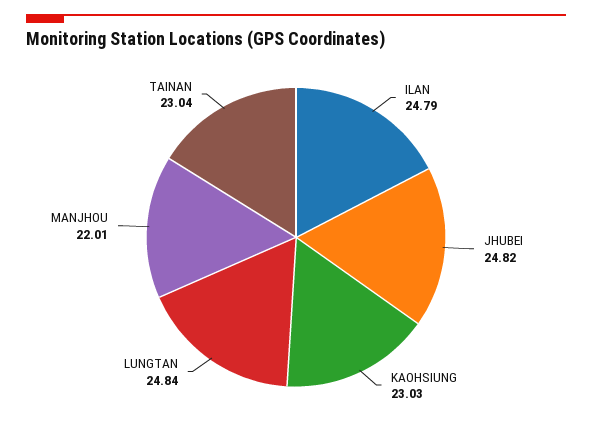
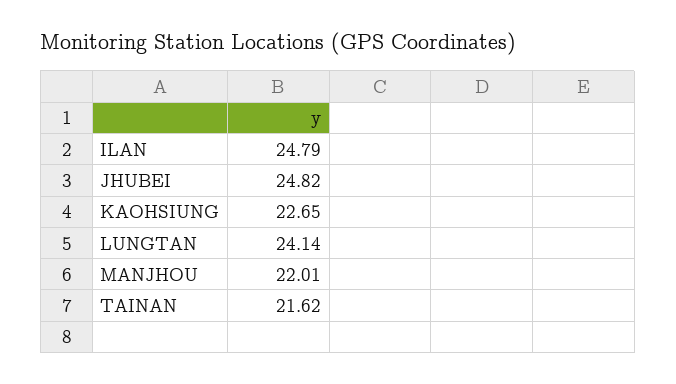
  {
    "ILAN": 24.79,
    "JHUBEI": 24.82,
-   "KAOHSIUNG": 23.03,
+   "KAOHSIUNG": 22.65,
-   "LUNGTAN": 24.84,
+   "LUNGTAN": 24.14,
    "MANJHOU": 22.01,
-   "TAINAN": 23.04
+   "TAINAN": 21.62
  }

